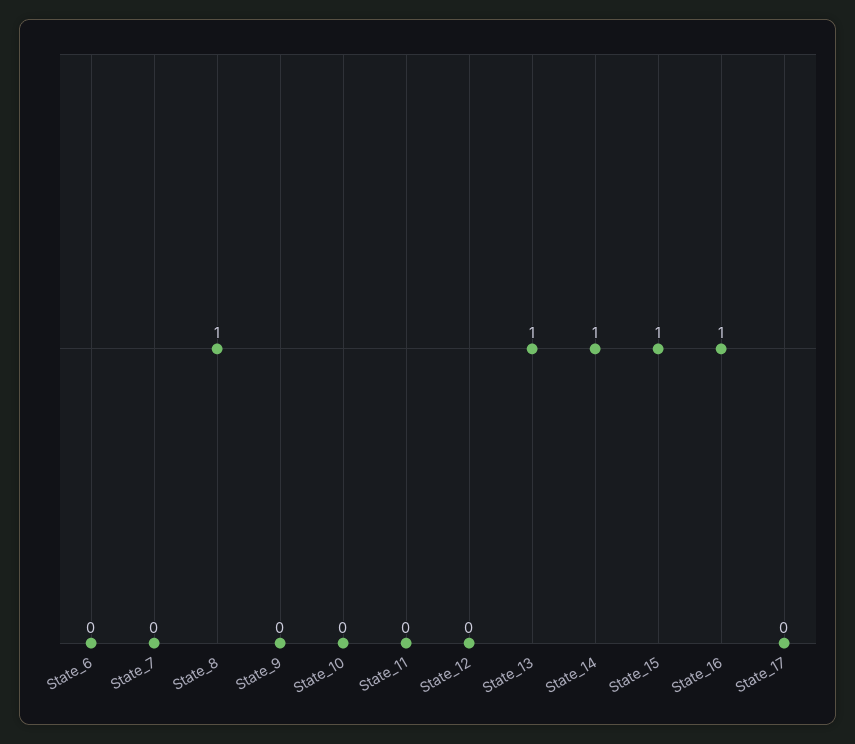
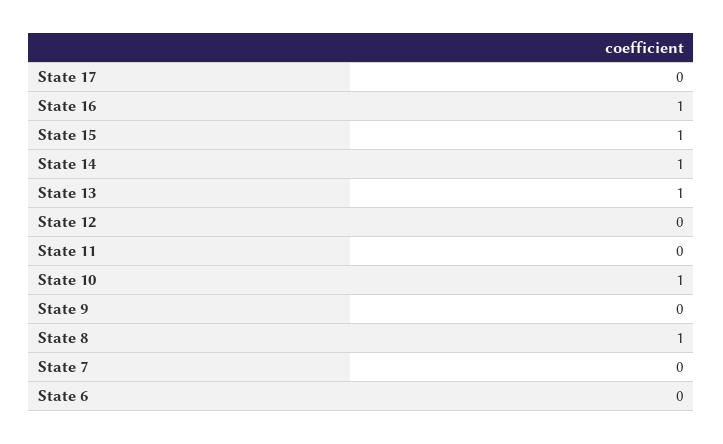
  {
    "State_6": 0,
    "State_7": 0,
    "State_8": 1,
    "State_9": 0,
-   "State_10": 0,
+   "State_10": 1,
    "State_11": 0,
    "State_12": 0,
    "State_13": 1,
    "State_14": 1,
    "State_15": 1,
    "State_16": 1,
    "State_17": 0
  }

